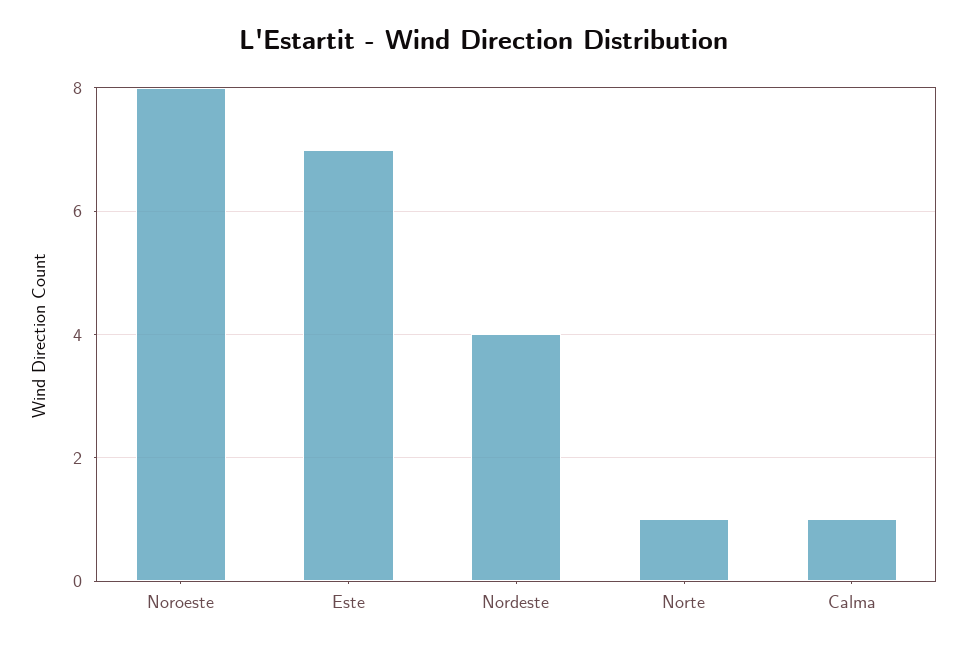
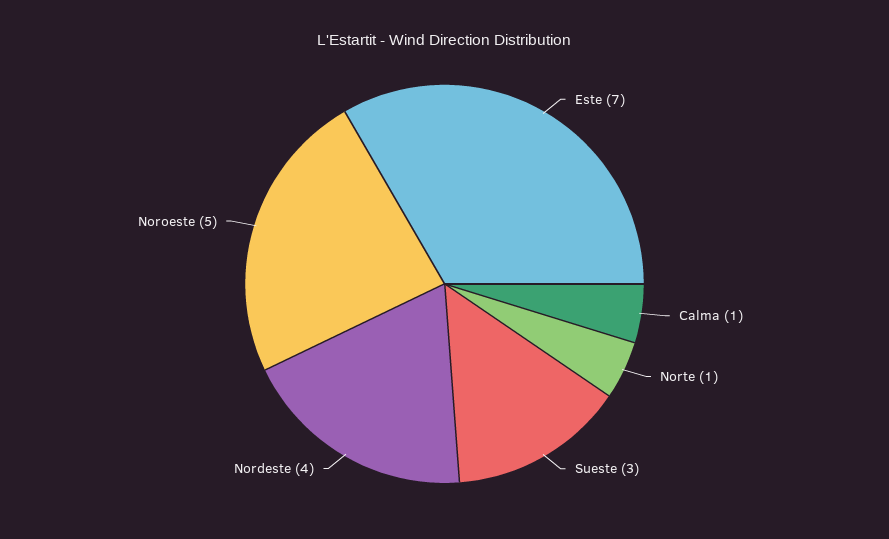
  {
-   "Noroeste": 8,
+   "Noroeste": 5,
    "Este": 7,
    "Nordeste": 4,
    "Norte": 1,
-   "Calma": 1
+   "Calma": 1,
+   "Sueste": 3
  }

